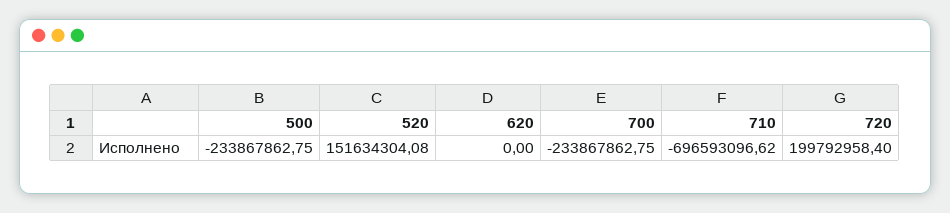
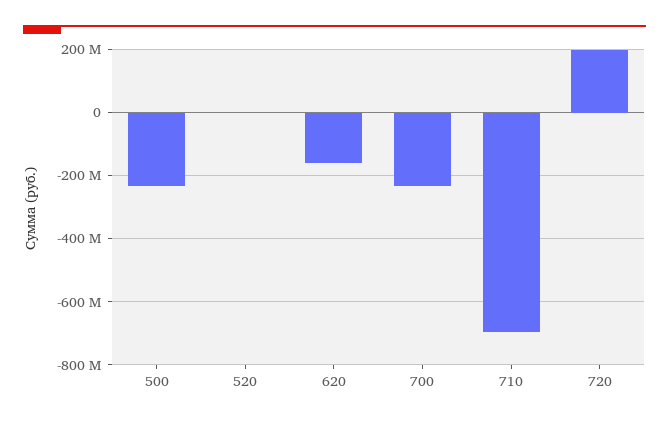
  {
    "500": -233867862.75,
-   "520": 151634304.08,
+   "520": 0,
-   "620": 0,
+   "620": -160000000,
    "700": -233867862.75,
    "710": -696593096.62,
    "720": 199792958.4
  }

